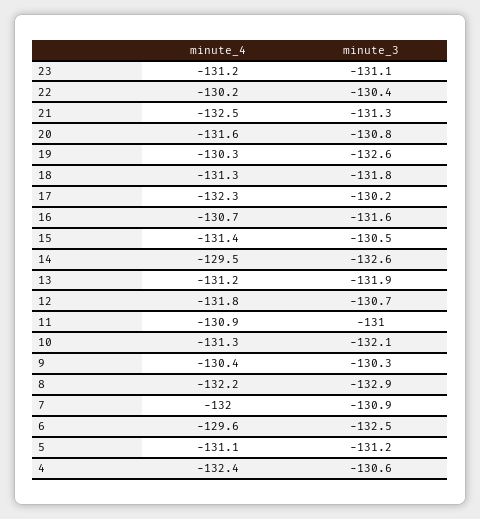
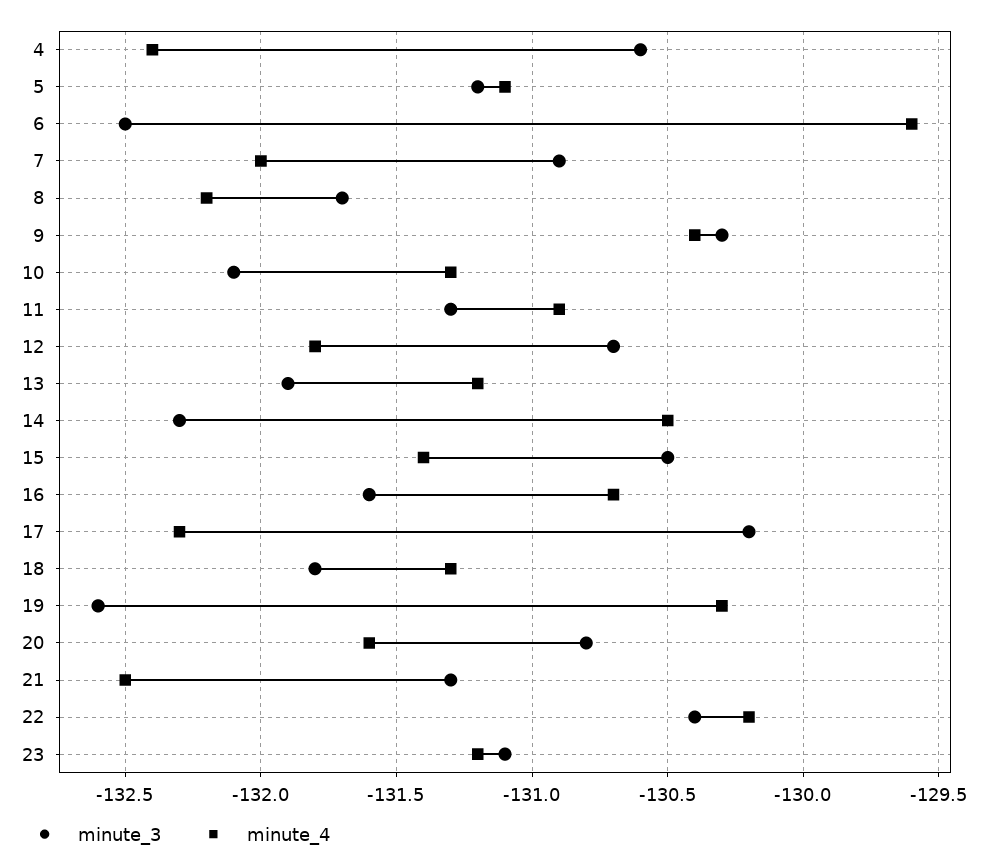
  {
    "minute_4": {
      "23": -131.2,
      "22": -130.2,
      "21": -132.5,
      "20": -131.6,
      "19": -130.3,
      "18": -131.3,
      "17": -132.3,
      "16": -130.7,
      "15": -131.4,
-     "14": -129.5,
+     "14": -130.5,
      "13": -131.2,
      "12": -131.8,
      "11": -130.9,
      "10": -131.3,
      "9": -130.4,
      "8": -132.2,
      "7": -132,
      "6": -129.6,
      "5": -131.1,
      "4": -132.4
    },
    "minute_3": {
      "23": -131.1,
      "22": -130.4,
      "21": -131.3,
      "20": -130.8,
      "19": -132.6,
      "18": -131.8,
      "17": -130.2,
      "16": -131.6,
      "15": -130.5,
-     "14": -132.6,
+     "14": -132.3,
      "13": -131.9,
      "12": -130.7,
-     "11": -131,
+     "11": -131.3,
      "10": -132.1,
      "9": -130.3,
-     "8": -132.9,
+     "8": -131.7,
      "7": -130.9,
      "6": -132.5,
      "5": -131.2,
      "4": -130.6
    }
  }

